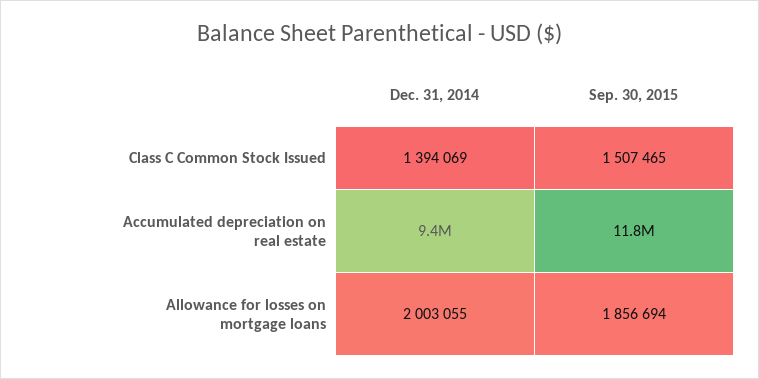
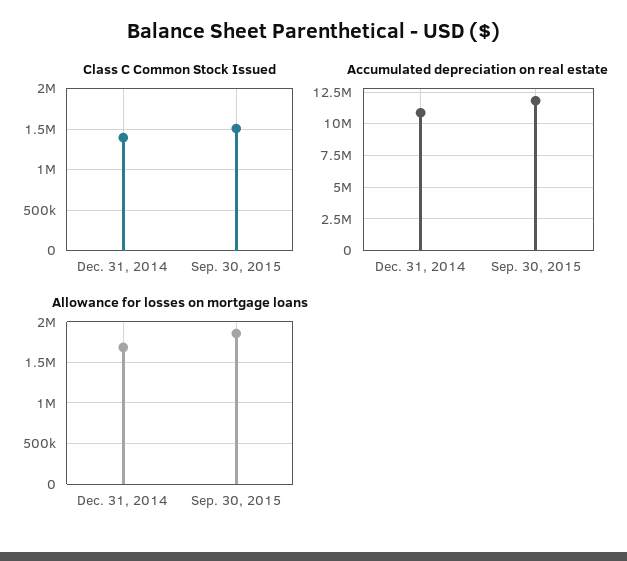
  {
    "Class C Common Stock Issued": {
      "Dec. 31, 2014": 1394069,
      "Sep. 30, 2015": 1507465
    },
    "Accumulated depreciation on real estate": {
-     "Dec. 31, 2014": 9400000,
+     "Dec. 31, 2014": 11000000,
      "Sep. 30, 2015": 11800000
    },
    "Allowance for losses on mortgage loans": {
-     "Dec. 31, 2014": 2003055,
+     "Dec. 31, 2014": 1700000,
      "Sep. 30, 2015": 1856694
    }
  }

